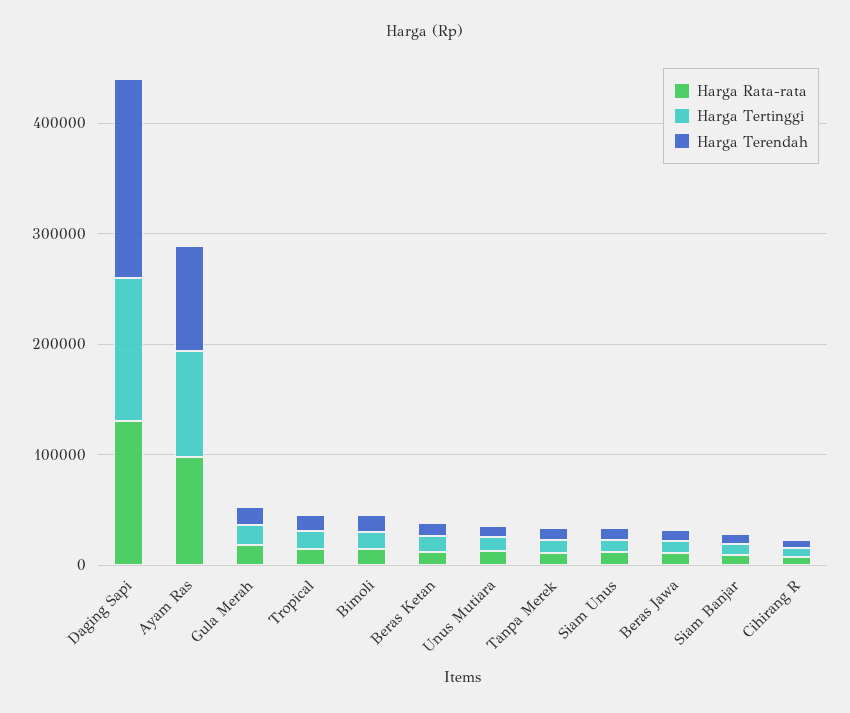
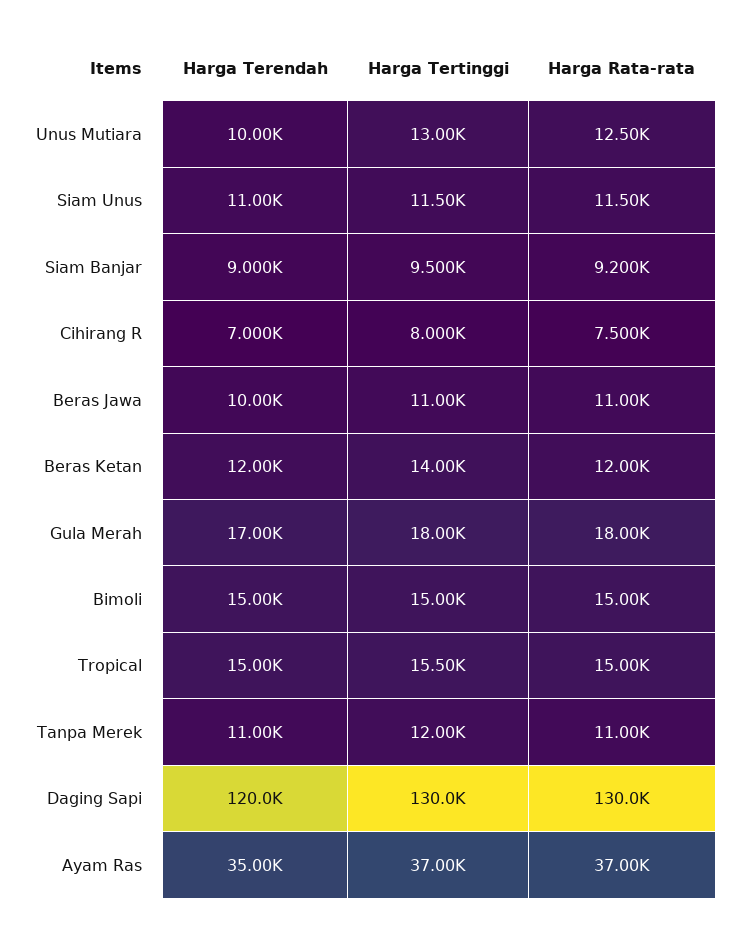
  {
    "Harga Rata-rata": {
      "Daging Sapi": 130000,
-     "Ayam Ras": 100000,
+     "Ayam Ras": 37000,
      "Gula Merah": 18000,
      "Tropical": 15000,
      "Bimoli": 15000,
      "Beras Ketan": 12000,
      "Unus Mutiara": 12500,
      "Tanpa Merek": 11000,
      "Siam Unus": 11500,
      "Beras Jawa": 11000,
      "Siam Banjar": 9200,
      "Cihirang R": 7500
    },
    "Harga Tertinggi": {
      "Daging Sapi": 130000,
-     "Ayam Ras": 100000,
+     "Ayam Ras": 37000,
      "Gula Merah": 18000,
      "Tropical": 15500,
      "Bimoli": 15000,
      "Beras Ketan": 14000,
      "Unus Mutiara": 13000,
      "Tanpa Merek": 12000,
      "Siam Unus": 11500,
      "Beras Jawa": 11000,
      "Siam Banjar": 9500,
      "Cihirang R": 8000
    },
    "Harga Terendah": {
-     "Daging Sapi": 180000,
+     "Daging Sapi": 120000,
-     "Ayam Ras": 100000,
+     "Ayam Ras": 35000,
      "Gula Merah": 17000,
      "Tropical": 15000,
      "Bimoli": 15000,
      "Beras Ketan": 12000,
      "Unus Mutiara": 10000,
      "Tanpa Merek": 11000,
      "Siam Unus": 11000,
      "Beras Jawa": 10000,
      "Siam Banjar": 9000,
      "Cihirang R": 7000
    }
  }

